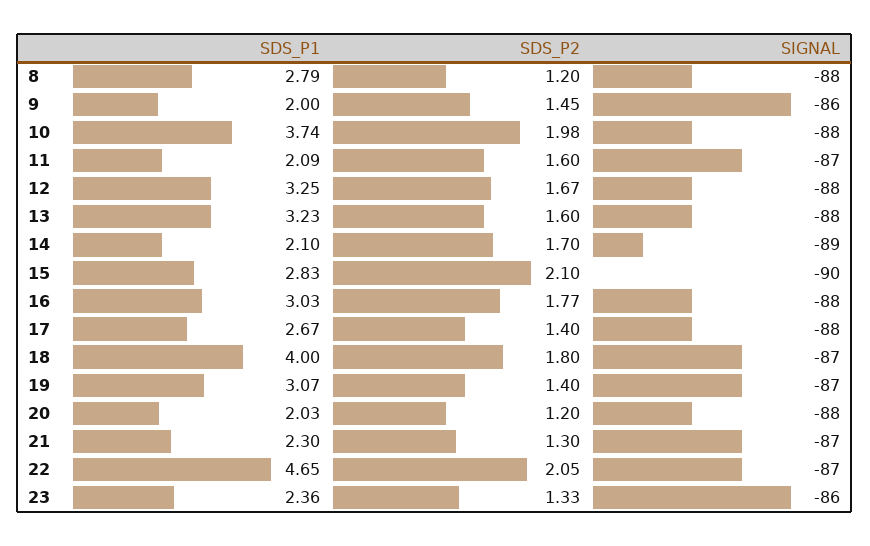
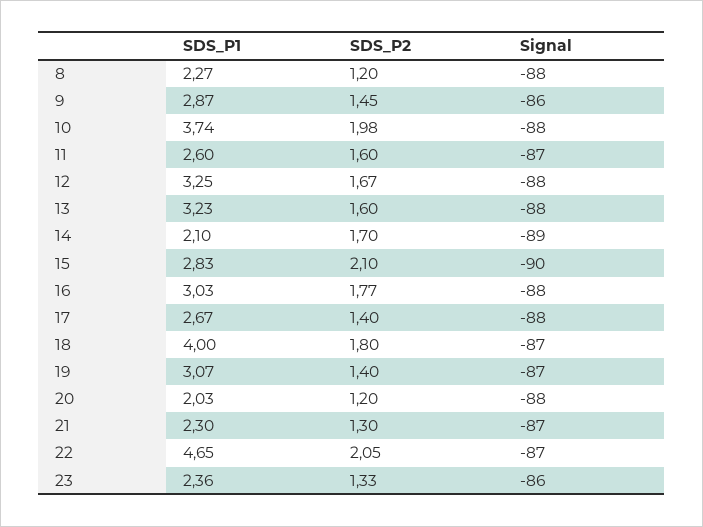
  {
    "SDS_P1": {
-     "8": 2.79,
+     "8": 2.27,
-     "9": 2,
+     "9": 2.87,
      "10": 3.74,
-     "11": 2.09,
+     "11": 2.6,
      "12": 3.25,
      "13": 3.23,
      "14": 2.1,
      "15": 2.83,
      "16": 3.03,
      "17": 2.67,
      "18": 4,
      "19": 3.07,
      "20": 2.03,
      "21": 2.3,
      "22": 4.65,
      "23": 2.36
    },
    "SDS_P2": {
      "8": 1.2,
      "9": 1.45,
      "10": 1.98,
      "11": 1.6,
      "12": 1.67,
      "13": 1.6,
      "14": 1.7,
      "15": 2.1,
      "16": 1.77,
      "17": 1.4,
      "18": 1.8,
      "19": 1.4,
      "20": 1.2,
      "21": 1.3,
      "22": 2.05,
      "23": 1.33
    },
    "SIGNAL": {
      "8": -88,
      "9": -86,
      "10": -88,
      "11": -87,
      "12": -88,
      "13": -88,
      "14": -89,
      "15": -90,
      "16": -88,
      "17": -88,
      "18": -87,
      "19": -87,
      "20": -88,
      "21": -87,
      "22": -87,
      "23": -86
    }
  }

